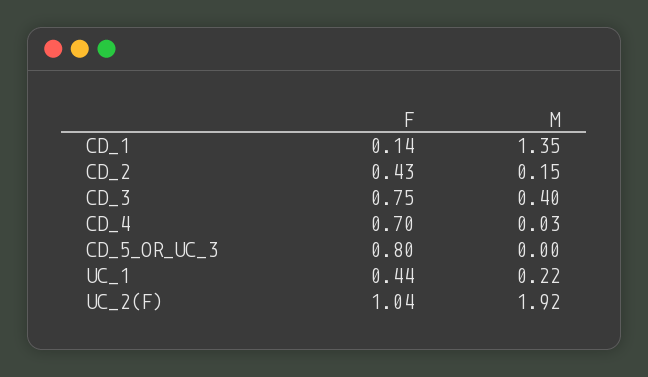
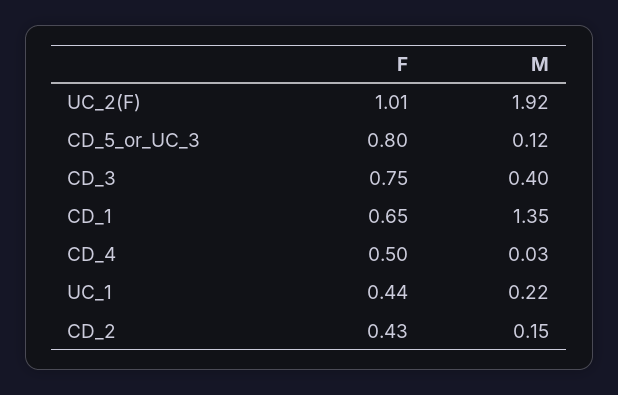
  {
    "F": {
-     "CD_1": 0.14,
+     "CD_1": 0.65,
      "CD_2": 0.43,
      "CD_3": 0.75,
-     "CD_4": 0.7,
+     "CD_4": 0.5,
      "CD_5_OR_UC_3": 0.8,
      "UC_1": 0.44,
-     "UC_2(F)": 1.04
+     "UC_2(F)": 1.01
    },
    "M": {
      "CD_1": 1.35,
      "CD_2": 0.15,
      "CD_3": 0.4,
      "CD_4": 0.03,
-     "CD_5_OR_UC_3": 0,
+     "CD_5_OR_UC_3": 0.12,
      "UC_1": 0.22,
      "UC_2(F)": 1.92
    }
  }

